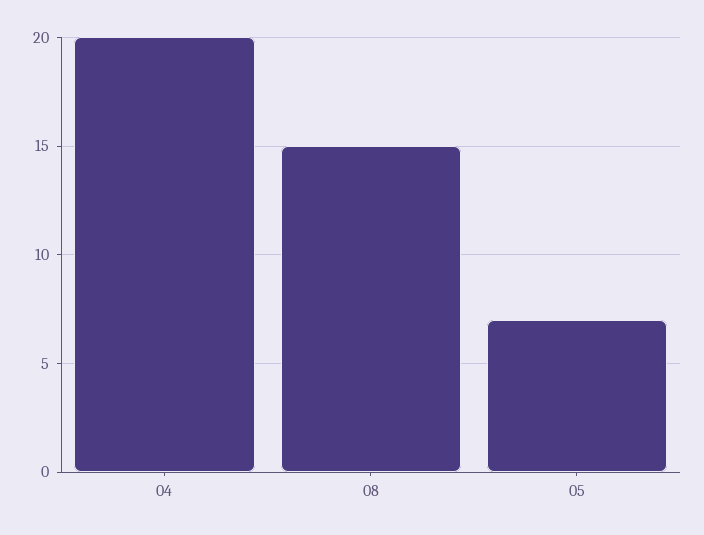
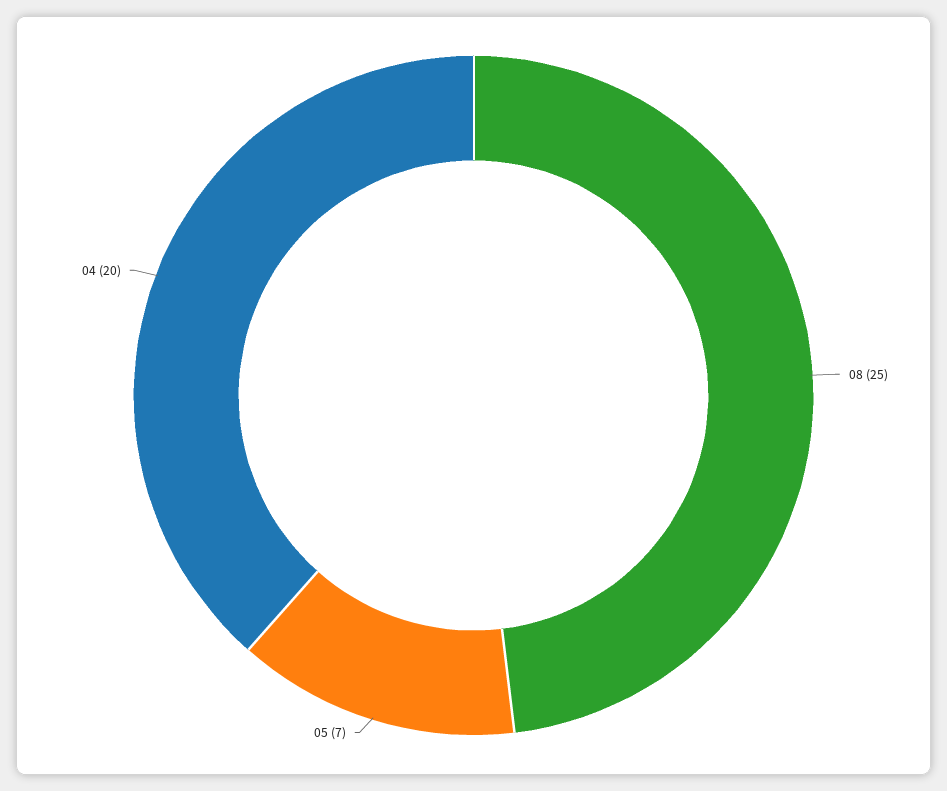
  {
    "04": 20,
-   "08": 15,
+   "08": 25,
    "05": 7
  }

